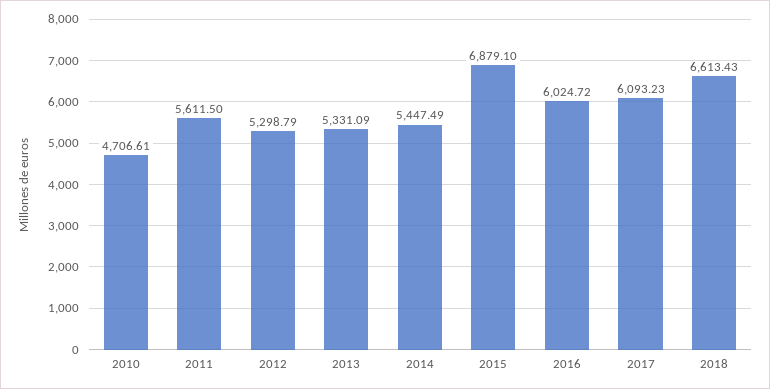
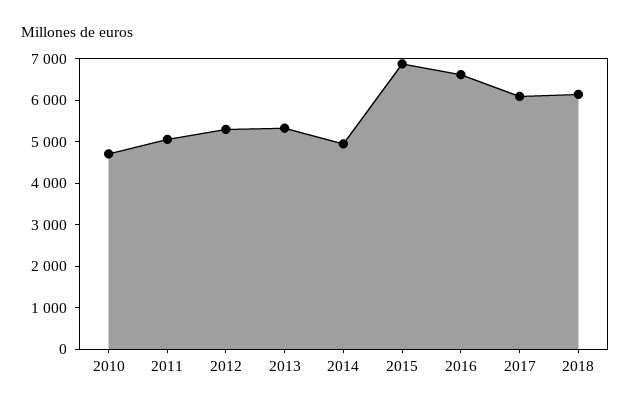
  {
    "2010": 4706.61,
-   "2011": 5611.5,
+   "2011": 5000,
    "2012": 5298.79,
    "2013": 5331.09,
-   "2014": 5447.49,
+   "2014": 5000,
    "2015": 6879.1,
-   "2016": 6024.72,
+   "2016": 6600,
    "2017": 6093.23,
-   "2018": 6613.43
+   "2018": 6200
  }

